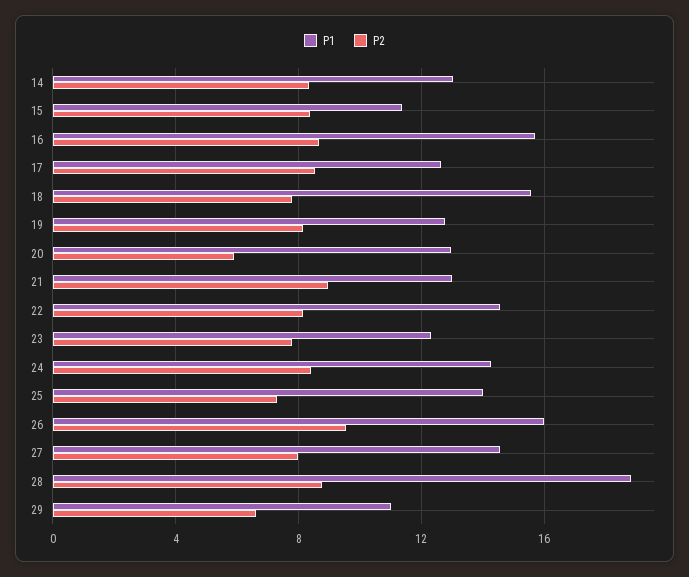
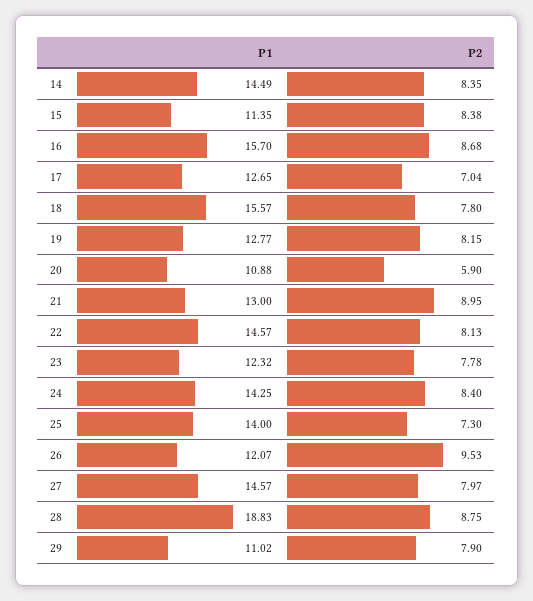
  {
    "P1": {
-     "14": 13,
+     "14": 14.49,
      "15": 11.35,
      "16": 15.7,
      "17": 12.65,
      "18": 15.57,
      "19": 12.77,
-     "20": 13,
+     "20": 10.88,
      "21": 13,
      "22": 14.57,
      "23": 12.32,
      "24": 14.25,
      "25": 14,
-     "26": 16,
+     "26": 12.07,
      "27": 14.57,
      "28": 18.83,
      "29": 11.02
    },
    "P2": {
      "14": 8.35,
      "15": 8.38,
      "16": 8.68,
-     "17": 8.5,
+     "17": 7.04,
      "18": 7.8,
      "19": 8.15,
      "20": 5.9,
      "21": 8.95,
      "22": 8.13,
      "23": 7.78,
      "24": 8.4,
      "25": 7.3,
      "26": 9.53,
      "27": 7.97,
      "28": 8.75,
-     "29": 6.5
+     "29": 7.9
    }
  }

